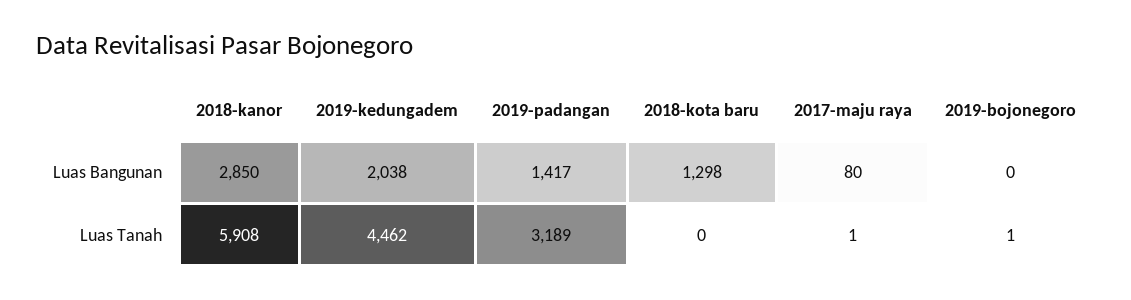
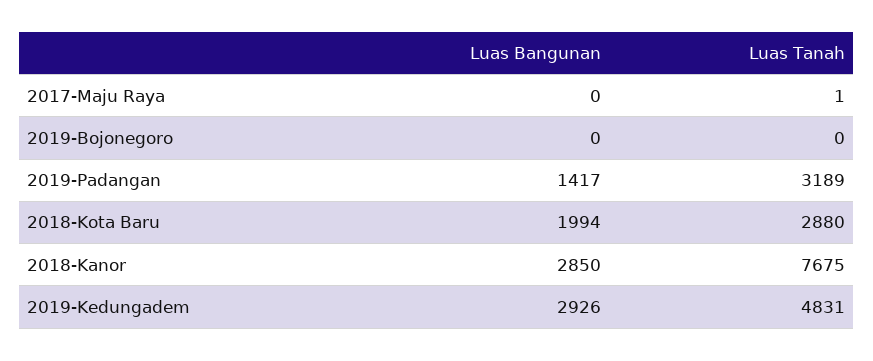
  {
    "2018-kanor": {
      "Luas Bangunan": 2850,
-     "Luas Tanah": 5908
+     "Luas Tanah": 7675
    },
    "2019-kedungadem": {
-     "Luas Bangunan": 2038,
+     "Luas Bangunan": 2926,
-     "Luas Tanah": 4462
+     "Luas Tanah": 4831
    },
    "2019-padangan": {
      "Luas Bangunan": 1417,
      "Luas Tanah": 3189
    },
    "2018-kota baru": {
-     "Luas Bangunan": 1298,
+     "Luas Bangunan": 1994,
-     "Luas Tanah": 0
+     "Luas Tanah": 2880
    },
    "2017-maju raya": {
-     "Luas Bangunan": 80,
+     "Luas Bangunan": 0,
      "Luas Tanah": 1
    },
    "2019-bojonegoro": {
      "Luas Bangunan": 0,
-     "Luas Tanah": 1
+     "Luas Tanah": 0
    }
  }

